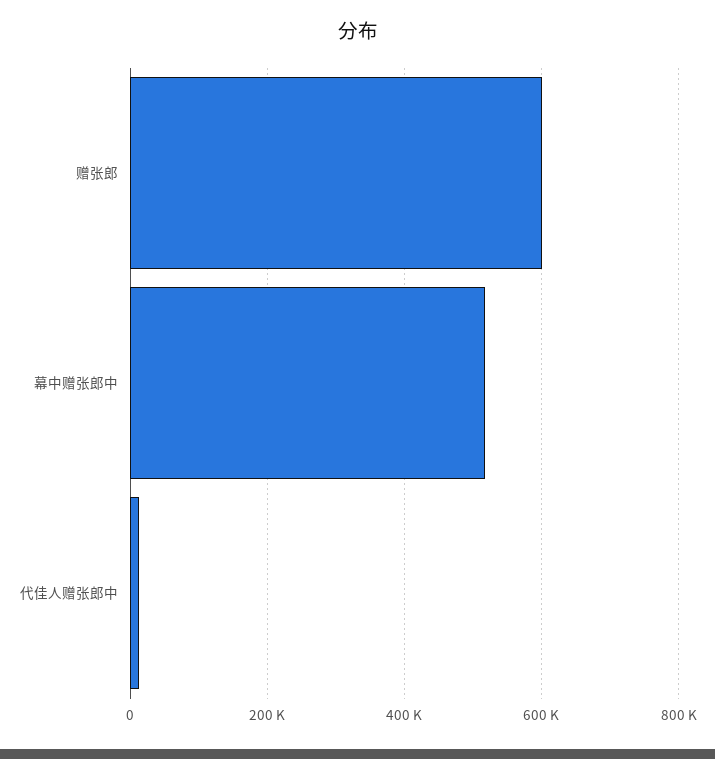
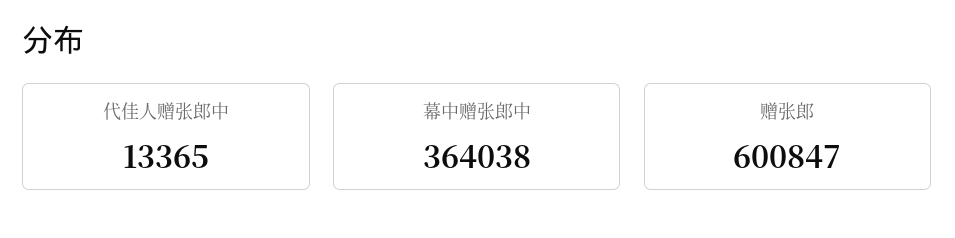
  {
    "赠张郎": 600847,
-   "幕中赠张郎中": 520000,
+   "幕中赠张郎中": 364038,
    "代佳人赠张郎中": 13365
  }

